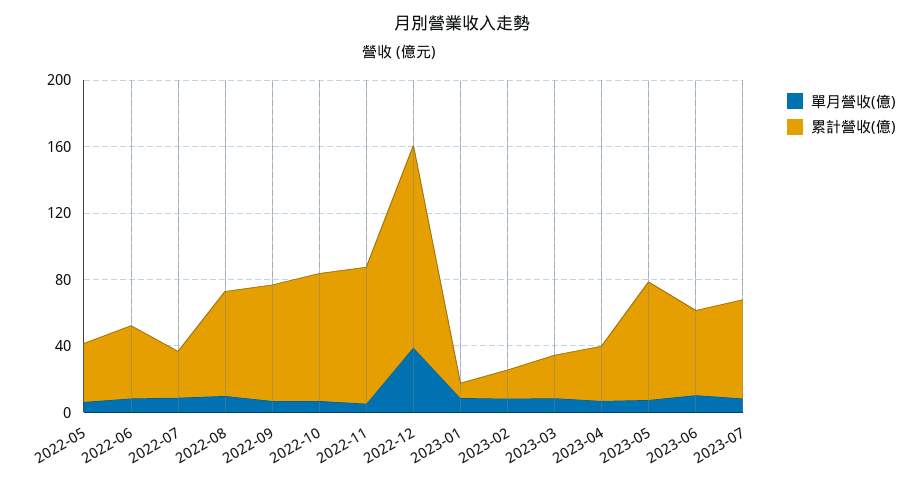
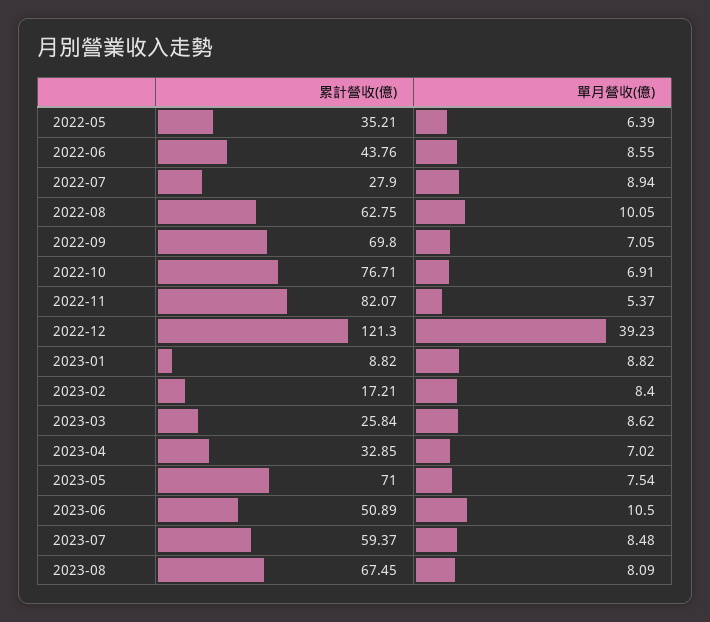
  {
    "單月營收(億)": {
      "2022-05": 6.39,
      "2022-06": 8.55,
      "2022-07": 8.94,
      "2022-08": 10.05,
      "2022-09": 7.05,
      "2022-10": 6.91,
      "2022-11": 5.37,
      "2022-12": 39.23,
      "2023-01": 8.82,
      "2023-02": 8.4,
      "2023-03": 8.62,
      "2023-04": 7.02,
      "2023-05": 7.54,
      "2023-06": 10.5,
-     "2023-07": 8.48
+     "2023-07": 8.48,
+     "2023-08": 8.09
    },
    "累計營收(億)": {
      "2022-05": 35.21,
      "2022-06": 43.76,
      "2022-07": 27.9,
      "2022-08": 62.75,
      "2022-09": 69.8,
      "2022-10": 76.71,
      "2022-11": 82.07,
      "2022-12": 121.3,
      "2023-01": 8.82,
      "2023-02": 17.21,
      "2023-03": 25.84,
      "2023-04": 32.85,
      "2023-05": 71,
      "2023-06": 50.89,
-     "2023-07": 59.37
+     "2023-07": 59.37,
+     "2023-08": 67.45
    }
  }

